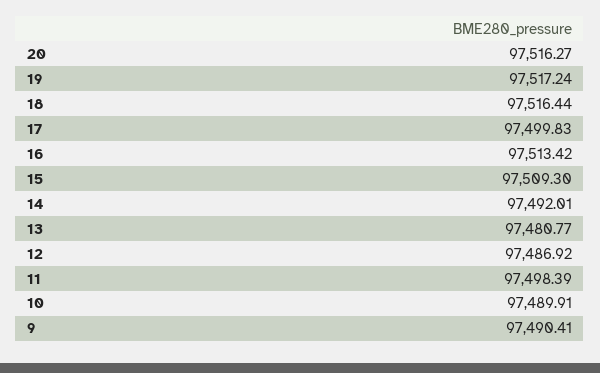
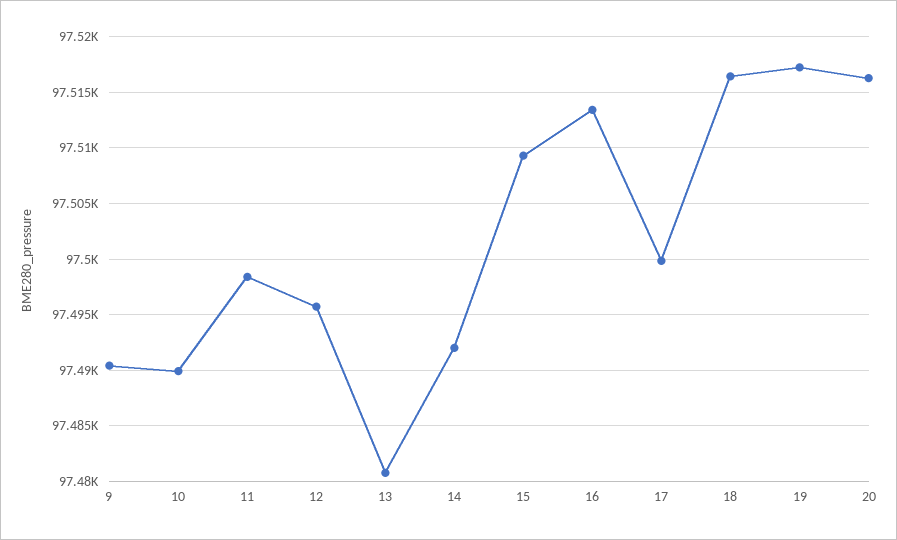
  {
    "20": 97516.27,
    "19": 97517.24,
    "18": 97516.44,
    "17": 97499.83,
    "16": 97513.42,
    "15": 97509.3,
    "14": 97492.01,
    "13": 97480.77,
-   "12": 97486.92,
+   "12": 97496,
    "11": 97498.39,
    "10": 97489.91,
    "9": 97490.41
  }

